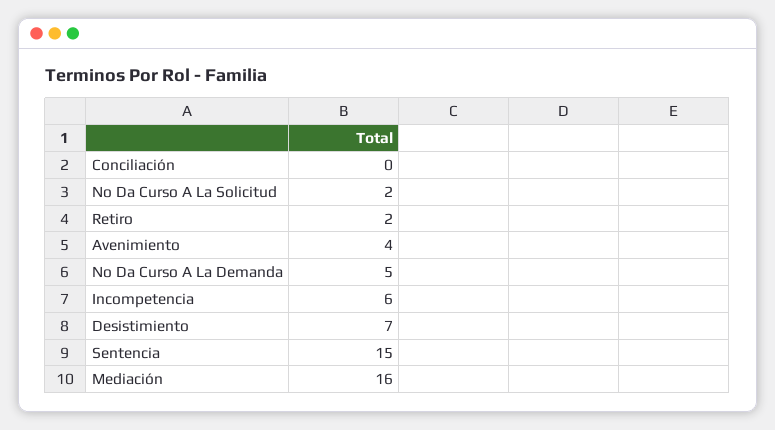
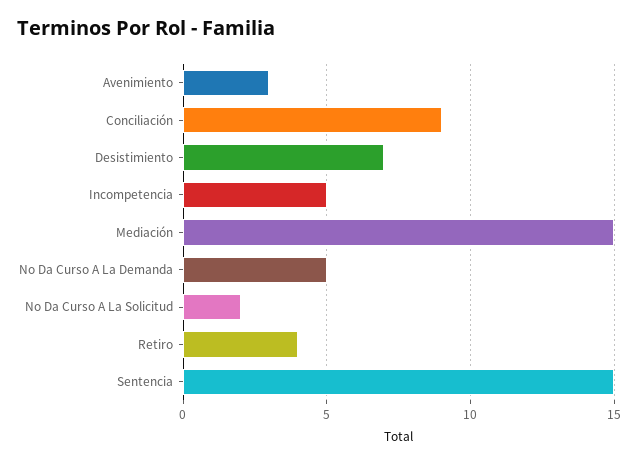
  {
-   "Conciliación": 0,
+   "Conciliación": 9,
    "No Da Curso A La Solicitud": 2,
-   "Retiro": 2,
+   "Retiro": 4,
-   "Avenimiento": 4,
+   "Avenimiento": 3,
    "No Da Curso A La Demanda": 5,
-   "Incompetencia": 6,
+   "Incompetencia": 5,
    "Desistimiento": 7,
    "Sentencia": 15,
-   "Mediación": 16
+   "Mediación": 15
  }

